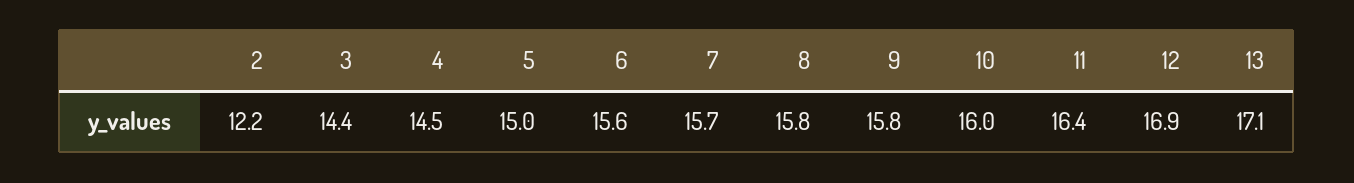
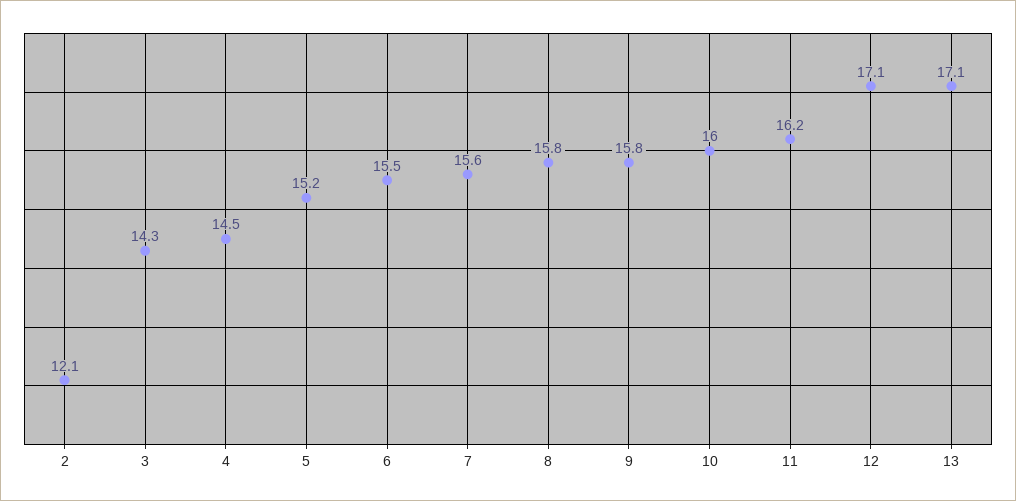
  {
-   "2": 12.2,
+   "2": 12.1,
-   "3": 14.4,
+   "3": 14.3,
    "4": 14.5,
-   "5": 15,
+   "5": 15.2,
-   "6": 15.6,
+   "6": 15.5,
-   "7": 15.7,
+   "7": 15.6,
    "8": 15.8,
    "9": 15.8,
    "10": 16,
-   "11": 16.4,
+   "11": 16.2,
-   "12": 16.9,
+   "12": 17.1,
    "13": 17.1
  }

